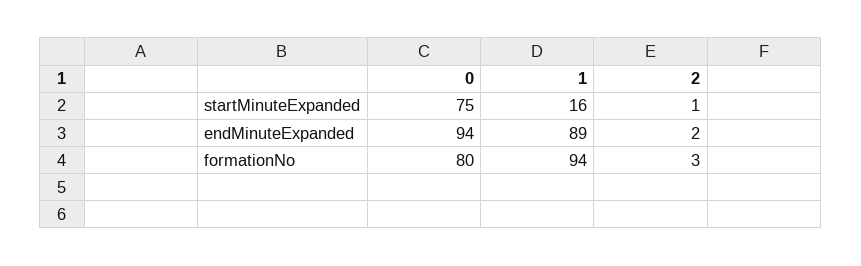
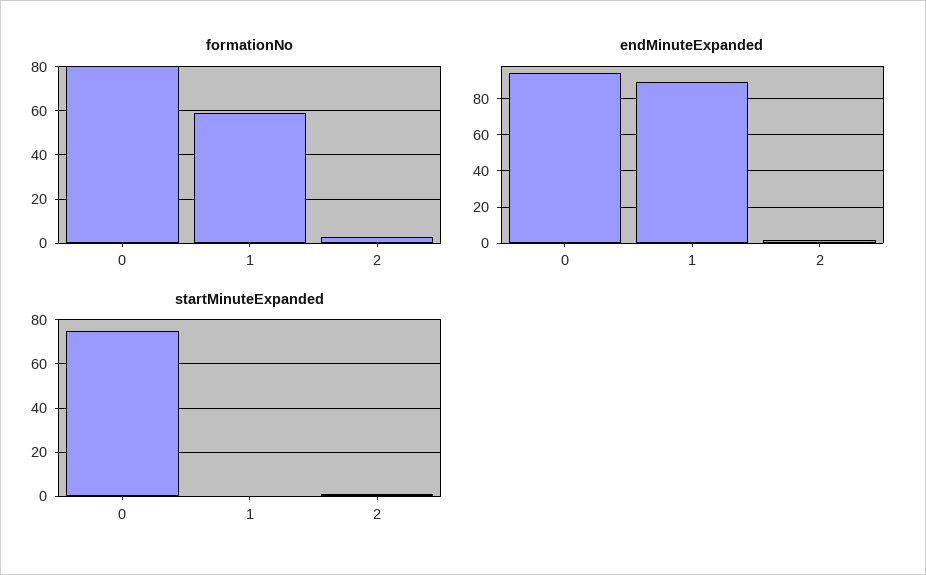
  {
    "startMinuteExpanded": {
      "0": 75,
-     "1": 16,
+     "1": 0,
      "2": 1
    },
    "endMinuteExpanded": {
      "0": 94,
      "1": 89,
      "2": 2
    },
    "formationNo": {
      "0": 80,
-     "1": 94,
+     "1": 60,
      "2": 3
    }
  }

